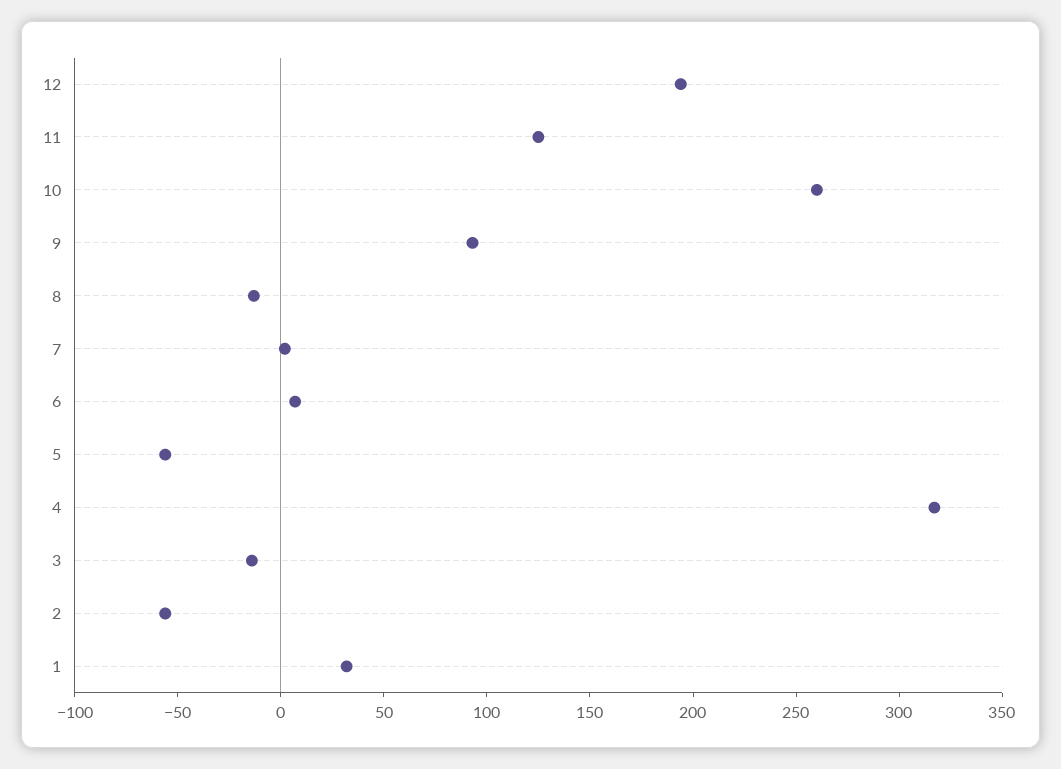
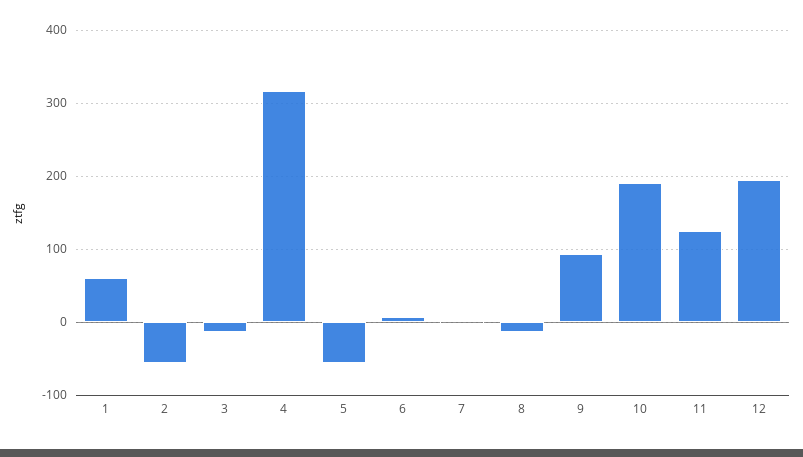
  {
    "12": 190,
    "11": 130,
-   "10": 260,
+   "10": 190,
    "9": 90,
    "8": -10,
    "7": 0,
    "6": 10,
    "5": -60,
    "4": 320,
    "3": -10,
    "2": -60,
-   "1": 30
+   "1": 60
  }

